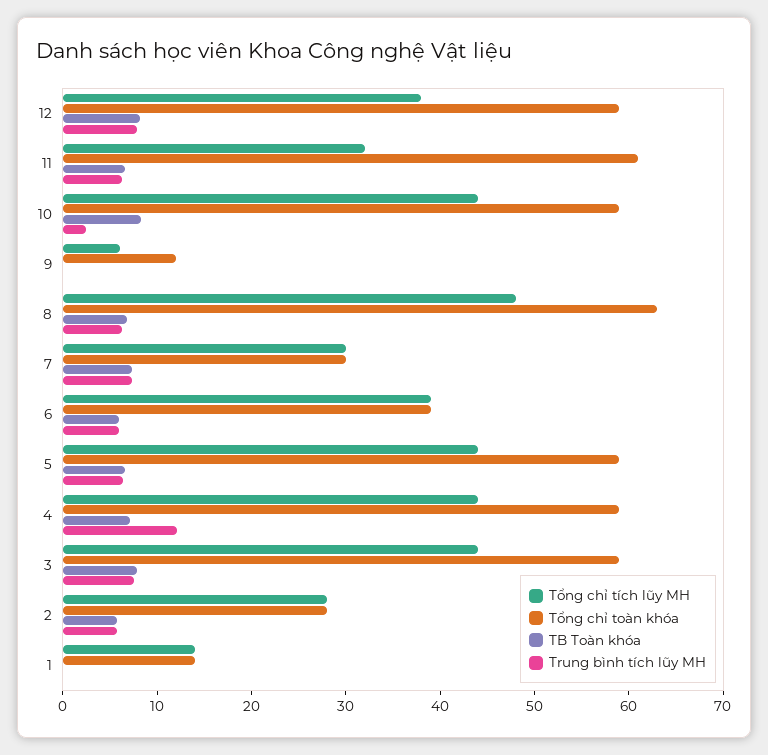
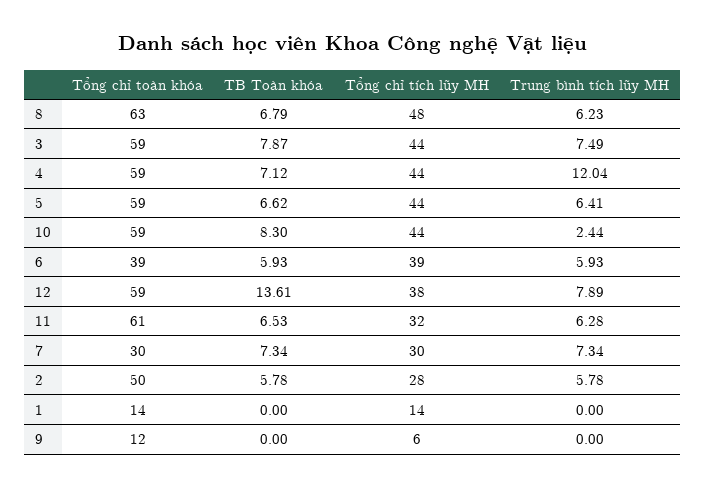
  {
    "Tổng chỉ tích lũy MH": {
      "12": 38,
      "11": 32,
      "10": 44,
      "9": 6,
      "8": 48,
      "7": 30,
      "6": 39,
      "5": 44,
      "4": 44,
      "3": 44,
      "2": 28,
      "1": 14
    },
    "Tổng chỉ toàn khóa": {
      "12": 59,
      "11": 61,
      "10": 59,
      "9": 12,
      "8": 63,
      "7": 30,
      "6": 39,
      "5": 59,
      "4": 59,
      "3": 59,
-     "2": 28,
+     "2": 50,
      "1": 14
    },
    "TB Toàn khóa": {
-     "12": 8,
+     "12": 13.61,
      "11": 6.53,
      "10": 8.3,
      "9": 0,
      "8": 6.79,
      "7": 7.34,
      "6": 5.93,
      "5": 6.62,
      "4": 7.12,
      "3": 7.87,
      "2": 5.78,
      "1": 0
    },
    "Trung bình tích lũy MH": {
      "12": 7.89,
      "11": 6.28,
      "10": 2.44,
      "9": 0,
      "8": 6.23,
      "7": 7.34,
      "6": 5.93,
      "5": 6.41,
      "4": 12.04,
      "3": 7.49,
      "2": 5.78,
      "1": 0
    }
  }

